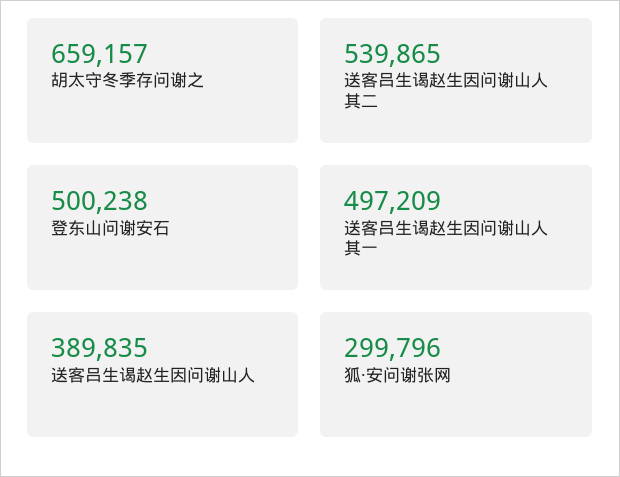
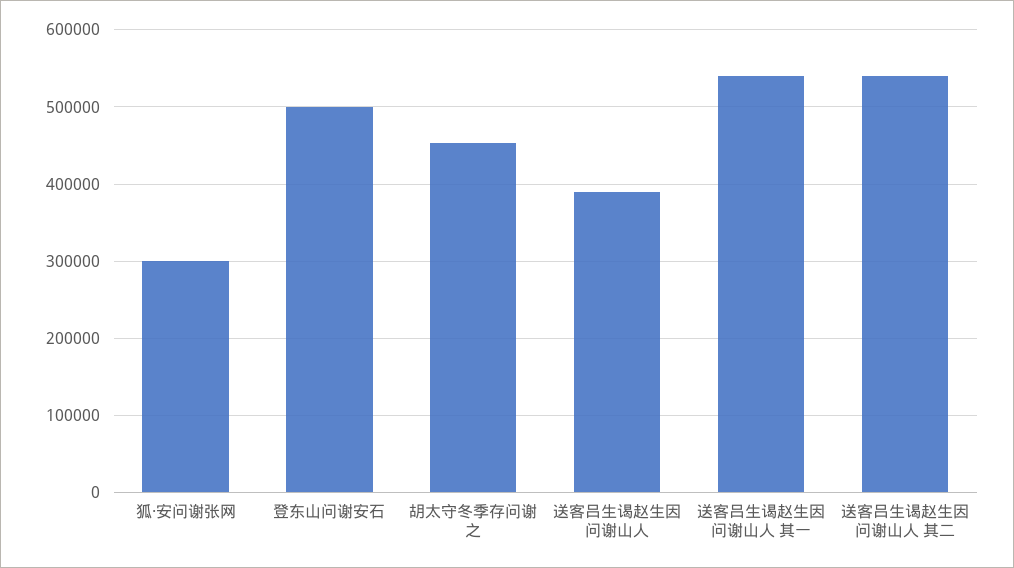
  {
-   "胡太守冬季存问谢之": 659157,
+   "胡太守冬季存问谢之": 450000,
    "送客吕生谒赵生因问谢山人 其二": 539865,
    "登东山问谢安石": 500238,
-   "送客吕生谒赵生因问谢山人 其一": 497209,
+   "送客吕生谒赵生因问谢山人 其一": 540000,
    "送客吕生谒赵生因问谢山人": 389835,
    "狐·安问谢张网": 299796
  }

